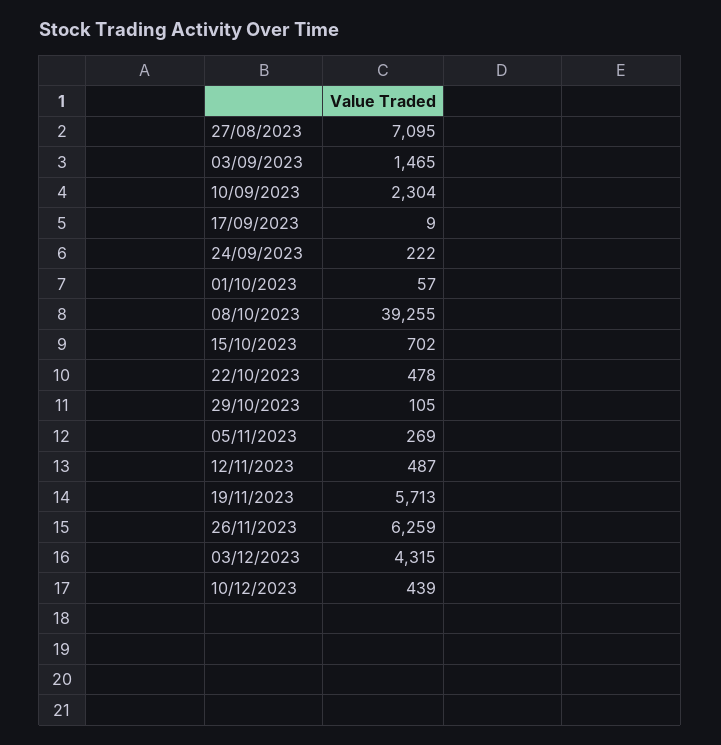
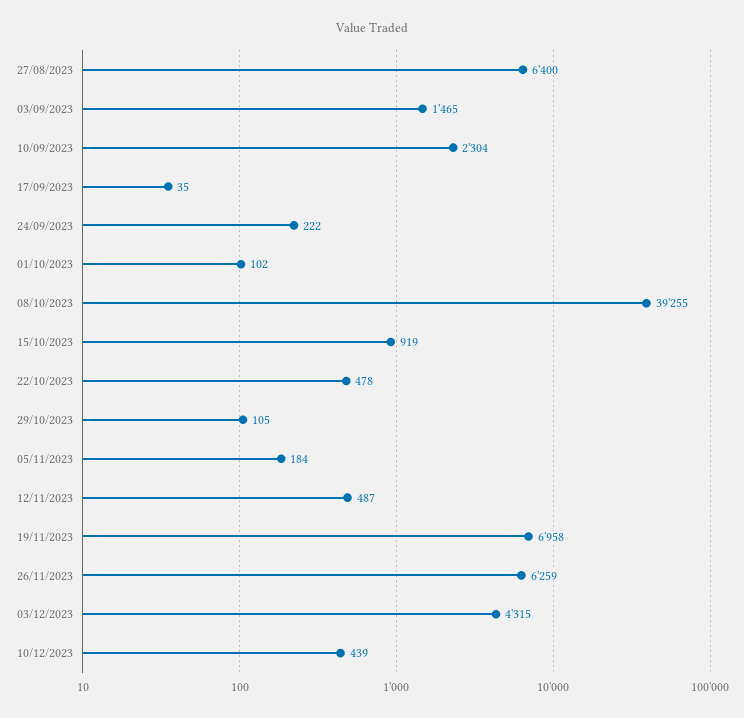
  {
-   "27/08/2023": 7095,
+   "27/08/2023": 6400,
    "03/09/2023": 1465,
    "10/09/2023": 2304,
-   "17/09/2023": 9,
+   "17/09/2023": 35,
    "24/09/2023": 222,
-   "01/10/2023": 57,
+   "01/10/2023": 102,
    "08/10/2023": 39255,
-   "15/10/2023": 702,
+   "15/10/2023": 919,
    "22/10/2023": 478,
    "29/10/2023": 105,
-   "05/11/2023": 269,
+   "05/11/2023": 184,
    "12/11/2023": 487,
-   "19/11/2023": 5713,
+   "19/11/2023": 6958,
    "26/11/2023": 6259,
    "03/12/2023": 4315,
    "10/12/2023": 439
  }

